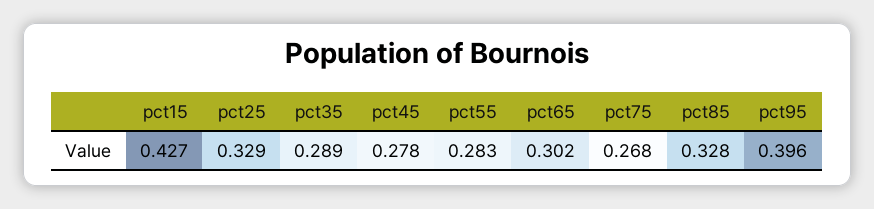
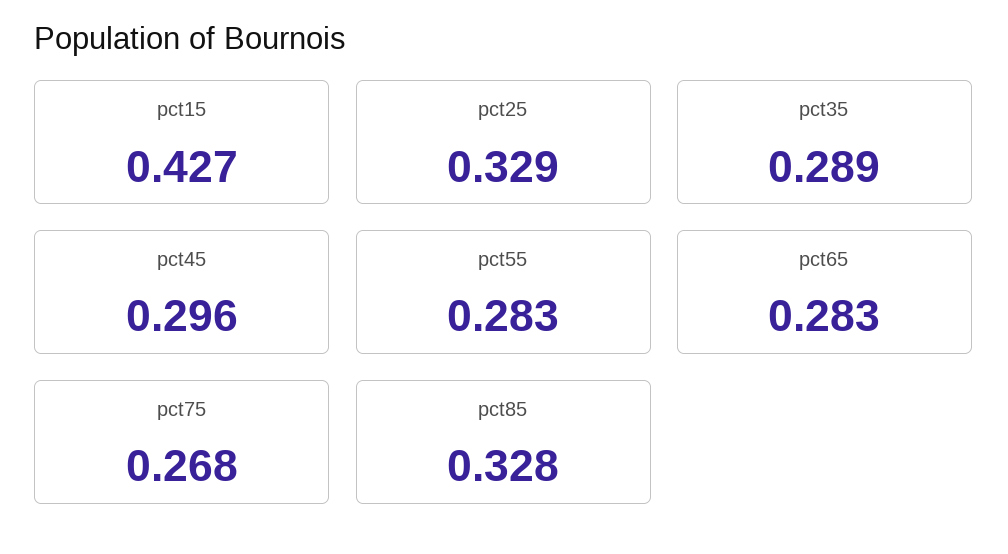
  {
    "pct15": 0.427,
    "pct25": 0.329,
    "pct35": 0.289,
-   "pct45": 0.278,
+   "pct45": 0.296,
    "pct55": 0.283,
-   "pct65": 0.302,
+   "pct65": 0.283,
    "pct75": 0.268,
-   "pct85": 0.328,
+   "pct85": 0.328
-   "pct95": 0.396
  }

